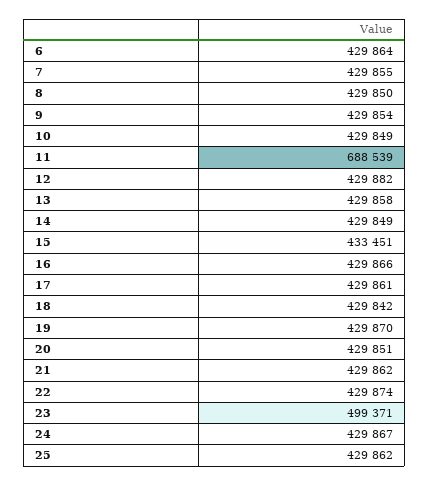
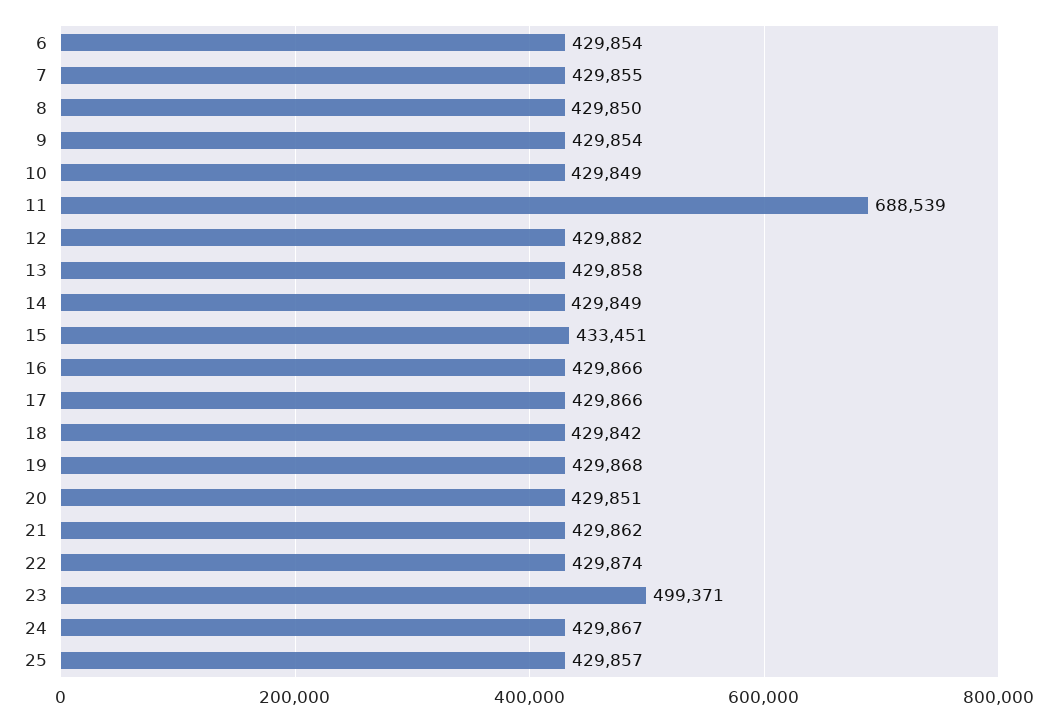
  {
-   "6": 429864,
+   "6": 429854,
    "7": 429855,
    "8": 429850,
    "9": 429854,
    "10": 429849,
    "11": 688539,
    "12": 429882,
    "13": 429858,
    "14": 429849,
    "15": 433451,
    "16": 429866,
-   "17": 429861,
+   "17": 429866,
    "18": 429842,
-   "19": 429870,
+   "19": 429868,
    "20": 429851,
    "21": 429862,
    "22": 429874,
    "23": 499371,
    "24": 429867,
-   "25": 429862
+   "25": 429857
  }

